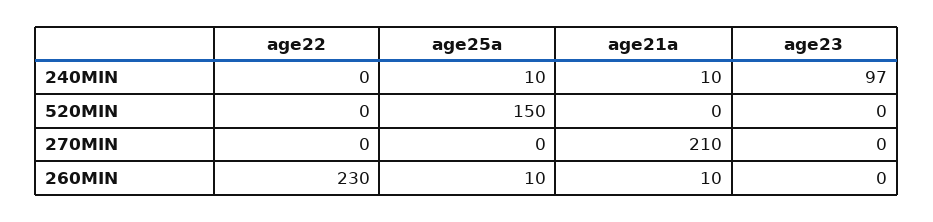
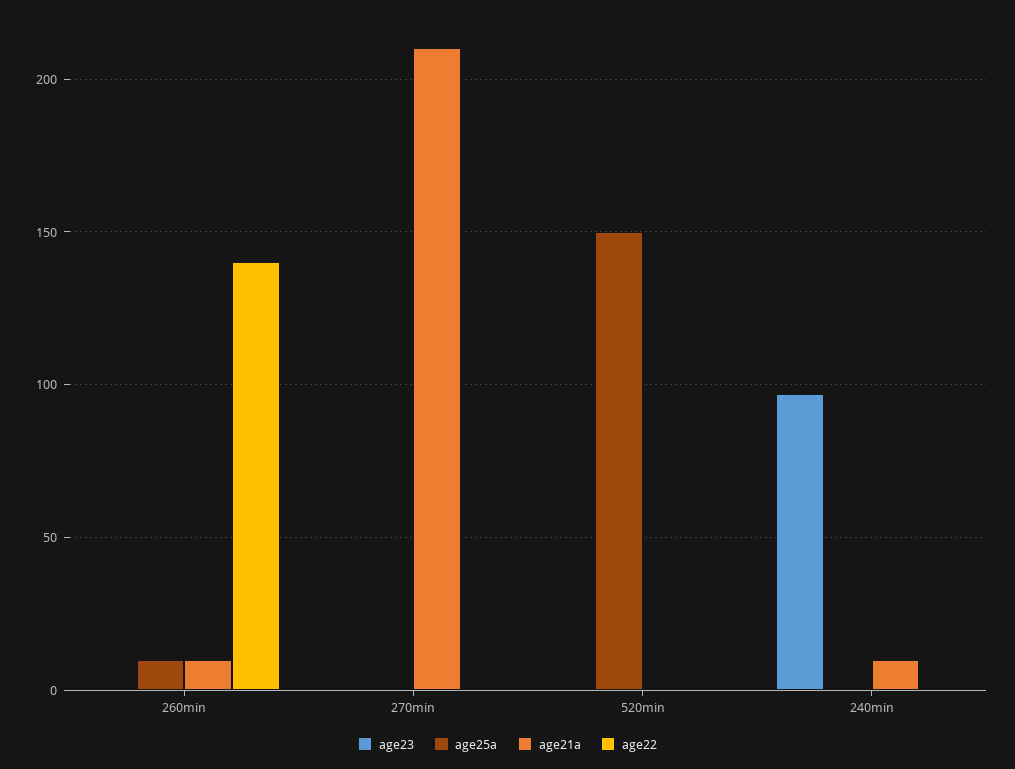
  {
    "age22": {
      "240MIN": 0,
      "520MIN": 0,
      "270MIN": 0,
-     "260MIN": 230
+     "260MIN": 140
    },
    "age25a": {
-     "240MIN": 10,
+     "240MIN": 0,
      "520MIN": 150,
      "270MIN": 0,
      "260MIN": 10
    },
    "age21a": {
      "240MIN": 10,
      "520MIN": 0,
      "270MIN": 210,
      "260MIN": 10
    },
    "age23": {
      "240MIN": 97,
      "520MIN": 0,
      "270MIN": 0,
      "260MIN": 0
    }
  }

